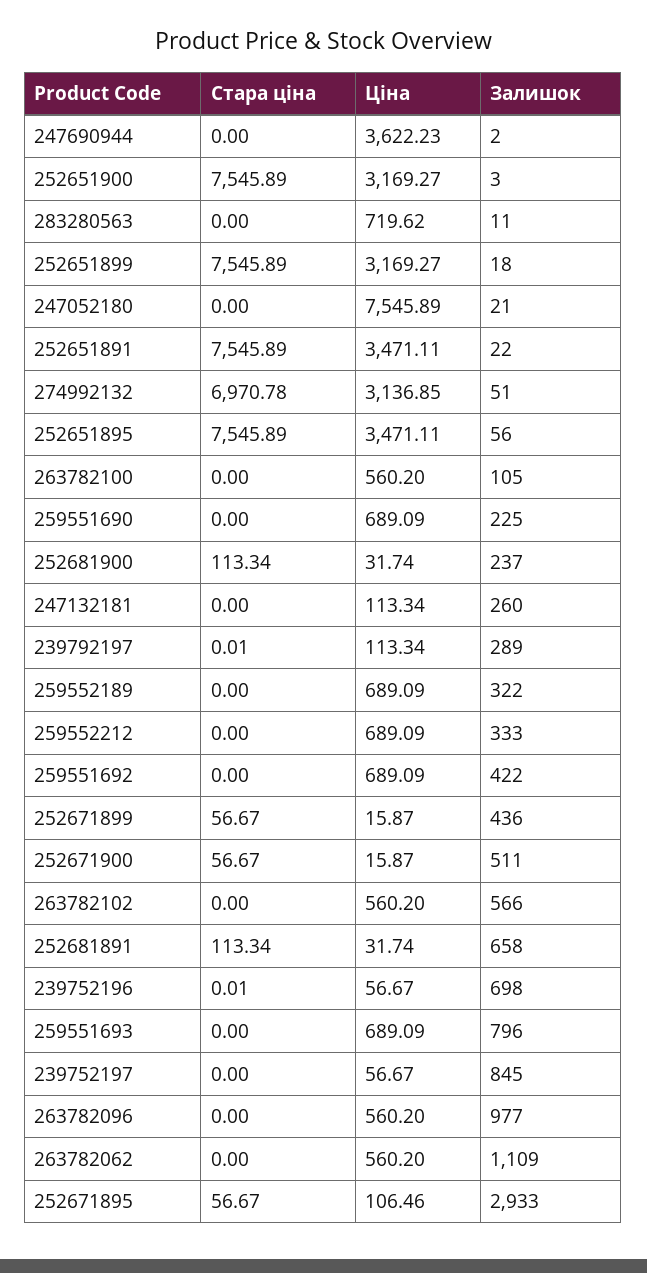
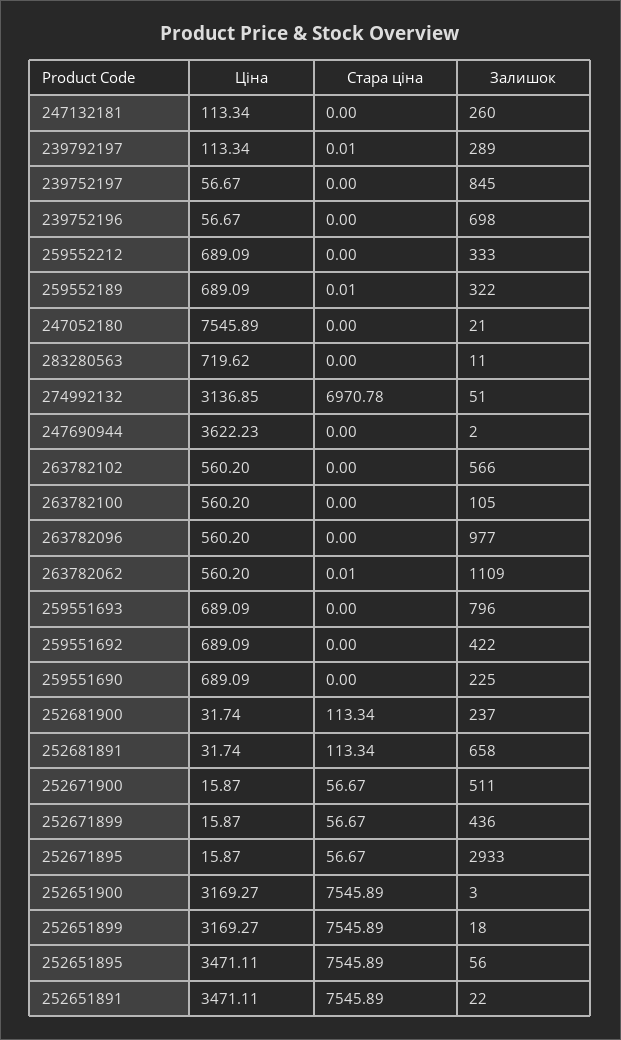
  {
    "Стара ціна": {
      "247690944": 0,
      "252651900": 7545.89,
      "283280563": 0,
      "252651899": 7545.89,
      "247052180": 0,
      "252651891": 7545.89,
      "274992132": 6970.78,
      "252651895": 7545.89,
      "263782100": 0,
      "259551690": 0,
      "252681900": 113.34,
      "247132181": 0,
      "239792197": 0.01,
-     "259552189": 0,
+     "259552189": 0.01,
      "259552212": 0,
      "259551692": 0,
      "252671899": 56.67,
      "252671900": 56.67,
      "263782102": 0,
      "252681891": 113.34,
-     "239752196": 0.01,
+     "239752196": 0,
      "259551693": 0,
      "239752197": 0,
      "263782096": 0,
-     "263782062": 0,
+     "263782062": 0.01,
      "252671895": 56.67
    },
    "Ціна": {
      "247690944": 3622.23,
      "252651900": 3169.27,
      "283280563": 719.62,
      "252651899": 3169.27,
      "247052180": 7545.89,
      "252651891": 3471.11,
      "274992132": 3136.85,
      "252651895": 3471.11,
      "263782100": 560.2,
      "259551690": 689.09,
      "252681900": 31.74,
      "247132181": 113.34,
      "239792197": 113.34,
      "259552189": 689.09,
      "259552212": 689.09,
      "259551692": 689.09,
      "252671899": 15.87,
      "252671900": 15.87,
      "263782102": 560.2,
      "252681891": 31.74,
      "239752196": 56.67,
      "259551693": 689.09,
      "239752197": 56.67,
      "263782096": 560.2,
      "263782062": 560.2,
-     "252671895": 106.46
+     "252671895": 15.87
    },
    "Залишок": {
      "247690944": 2,
      "252651900": 3,
      "283280563": 11,
      "252651899": 18,
      "247052180": 21,
      "252651891": 22,
      "274992132": 51,
      "252651895": 56,
      "263782100": 105,
      "259551690": 225,
      "252681900": 237,
      "247132181": 260,
      "239792197": 289,
      "259552189": 322,
      "259552212": 333,
      "259551692": 422,
      "252671899": 436,
      "252671900": 511,
      "263782102": 566,
      "252681891": 658,
      "239752196": 698,
      "259551693": 796,
      "239752197": 845,
      "263782096": 977,
      "263782062": 1109,
      "252671895": 2933
    }
  }

